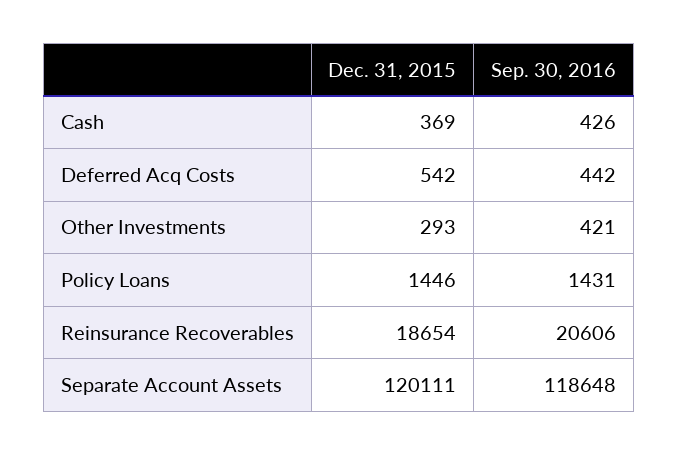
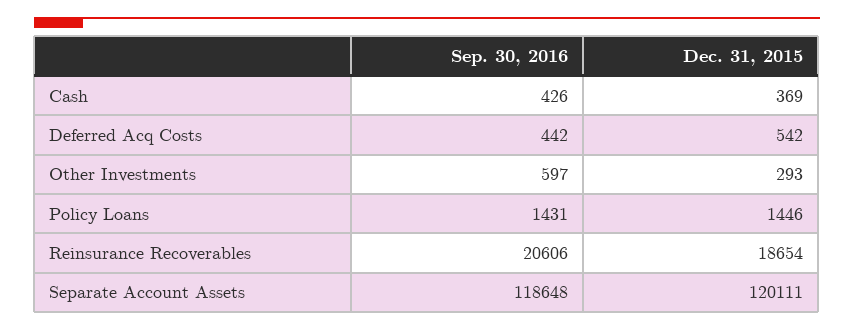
  {
    "Dec. 31, 2015": {
      "Cash": 369,
      "Deferred Acq Costs": 542,
      "Other Investments": 293,
      "Policy Loans": 1446,
      "Reinsurance Recoverables": 18654,
      "Separate Account Assets": 120111
    },
    "Sep. 30, 2016": {
      "Cash": 426,
      "Deferred Acq Costs": 442,
-     "Other Investments": 421,
+     "Other Investments": 597,
      "Policy Loans": 1431,
      "Reinsurance Recoverables": 20606,
      "Separate Account Assets": 118648
    }
  }

